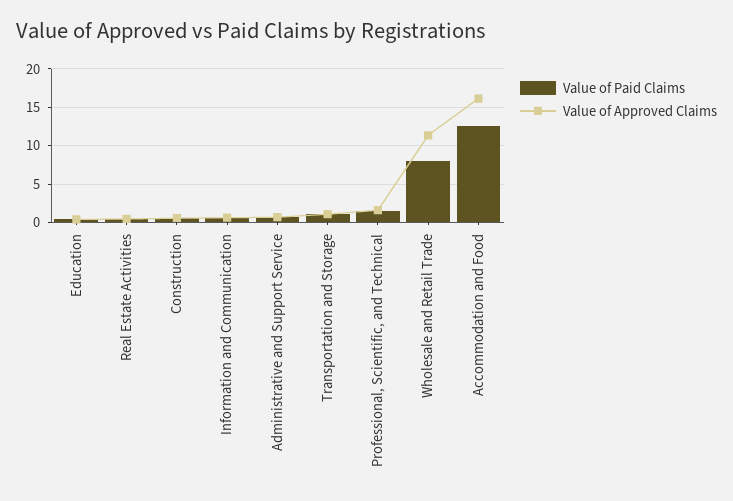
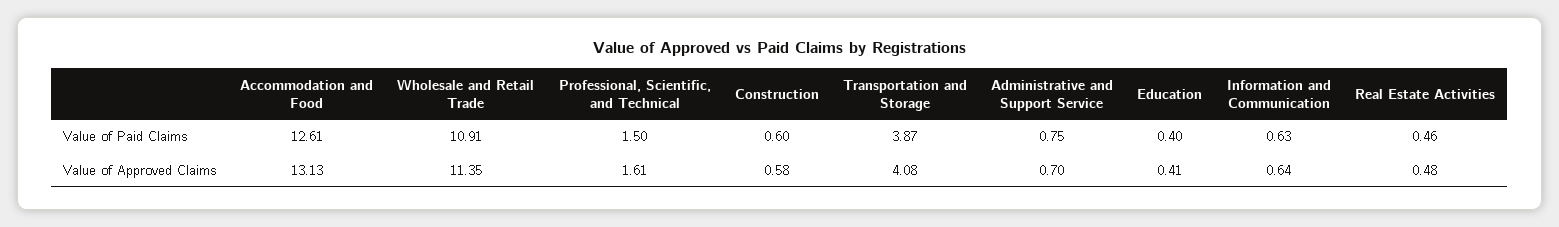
  {
    "Value of Paid Claims": {
      "Education": 0.4,
      "Real Estate Activities": 0.46,
      "Construction": 0.6,
      "Information and Communication": 0.63,
      "Administrative and Support Service": 0.75,
-     "Transportation and Storage": 1,
+     "Transportation and Storage": 3.87,
      "Professional, Scientific, and Technical": 1.5,
-     "Wholesale and Retail Trade": 8,
+     "Wholesale and Retail Trade": 10.91,
      "Accommodation and Food": 12.61
    },
    "Value of Approved Claims": {
      "Education": 0.41,
      "Real Estate Activities": 0.48,
      "Construction": 0.58,
      "Information and Communication": 0.64,
      "Administrative and Support Service": 0.7,
-     "Transportation and Storage": 1,
+     "Transportation and Storage": 4.08,
      "Professional, Scientific, and Technical": 1.61,
      "Wholesale and Retail Trade": 11.35,
-     "Accommodation and Food": 16
+     "Accommodation and Food": 13.13
    }
  }

